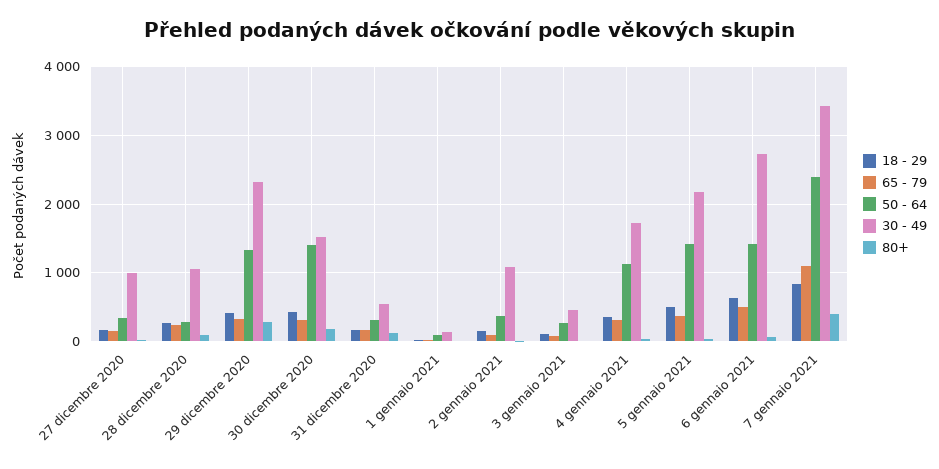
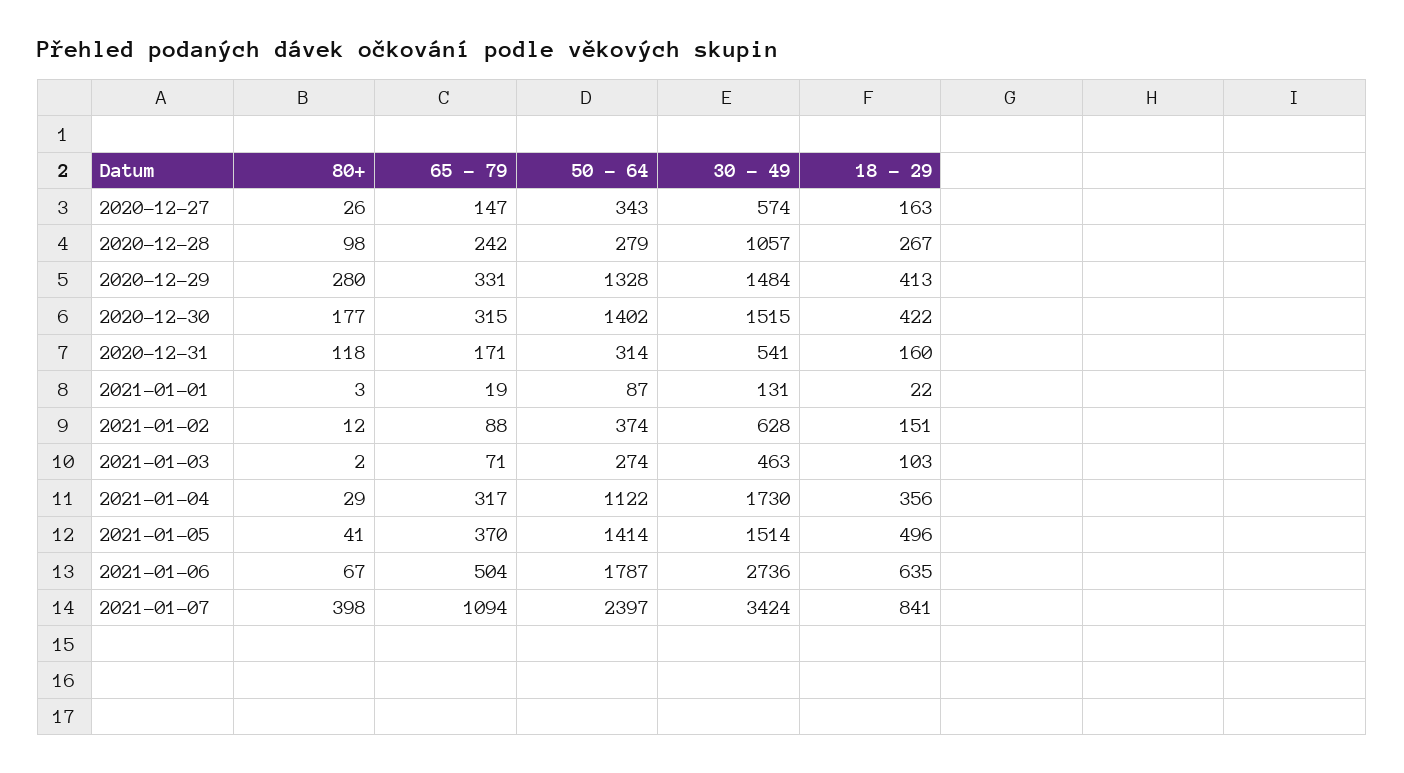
  {
    "18 - 29": {
      "27 dicembre 2020": 163,
      "28 dicembre 2020": 267,
      "29 dicembre 2020": 413,
      "30 dicembre 2020": 422,
      "31 dicembre 2020": 160,
      "1 gennaio 2021": 22,
      "2 gennaio 2021": 151,
      "3 gennaio 2021": 103,
      "4 gennaio 2021": 356,
      "5 gennaio 2021": 496,
      "6 gennaio 2021": 635,
      "7 gennaio 2021": 841
    },
    "65 - 79": {
      "27 dicembre 2020": 147,
      "28 dicembre 2020": 242,
      "29 dicembre 2020": 331,
      "30 dicembre 2020": 315,
      "31 dicembre 2020": 171,
      "1 gennaio 2021": 19,
      "2 gennaio 2021": 88,
      "3 gennaio 2021": 71,
      "4 gennaio 2021": 317,
      "5 gennaio 2021": 370,
      "6 gennaio 2021": 504,
      "7 gennaio 2021": 1094
    },
    "50 - 64": {
      "27 dicembre 2020": 343,
      "28 dicembre 2020": 279,
      "29 dicembre 2020": 1328,
      "30 dicembre 2020": 1402,
      "31 dicembre 2020": 314,
      "1 gennaio 2021": 87,
      "2 gennaio 2021": 374,
      "3 gennaio 2021": 274,
      "4 gennaio 2021": 1122,
      "5 gennaio 2021": 1414,
-     "6 gennaio 2021": 1400,
+     "6 gennaio 2021": 1787,
      "7 gennaio 2021": 2397
    },
    "30 - 49": {
-     "27 dicembre 2020": 1000,
+     "27 dicembre 2020": 574,
      "28 dicembre 2020": 1057,
-     "29 dicembre 2020": 2300,
+     "29 dicembre 2020": 1484,
      "30 dicembre 2020": 1515,
      "31 dicembre 2020": 541,
      "1 gennaio 2021": 131,
-     "2 gennaio 2021": 1100,
+     "2 gennaio 2021": 628,
      "3 gennaio 2021": 463,
      "4 gennaio 2021": 1730,
-     "5 gennaio 2021": 2200,
+     "5 gennaio 2021": 1514,
      "6 gennaio 2021": 2736,
      "7 gennaio 2021": 3424
    },
    "80+": {
      "27 dicembre 2020": 26,
      "28 dicembre 2020": 98,
      "29 dicembre 2020": 280,
      "30 dicembre 2020": 177,
      "31 dicembre 2020": 118,
      "1 gennaio 2021": 3,
      "2 gennaio 2021": 12,
      "3 gennaio 2021": 2,
      "4 gennaio 2021": 29,
      "5 gennaio 2021": 41,
      "6 gennaio 2021": 67,
      "7 gennaio 2021": 398
    }
  }

